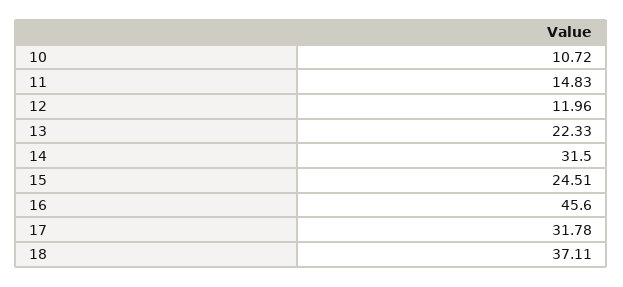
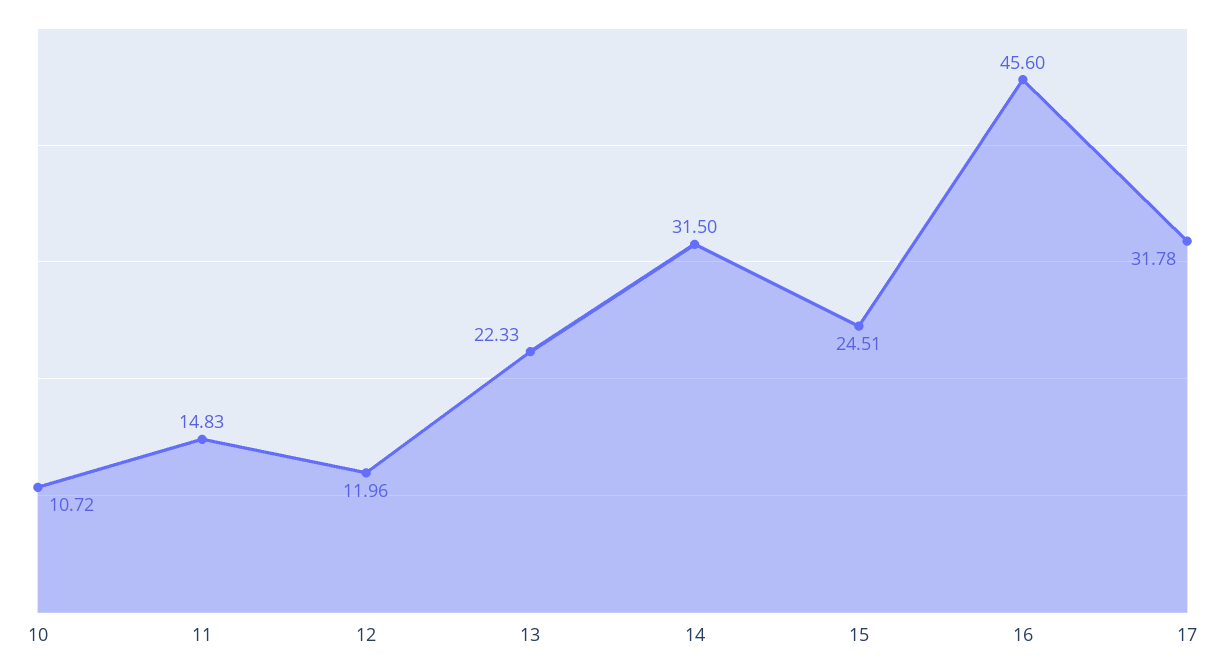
  {
    "10": 10.72,
    "11": 14.83,
    "12": 11.96,
    "13": 22.33,
    "14": 31.5,
    "15": 24.51,
    "16": 45.6,
-   "17": 31.78,
+   "17": 31.78
-   "18": 37.11
  }

